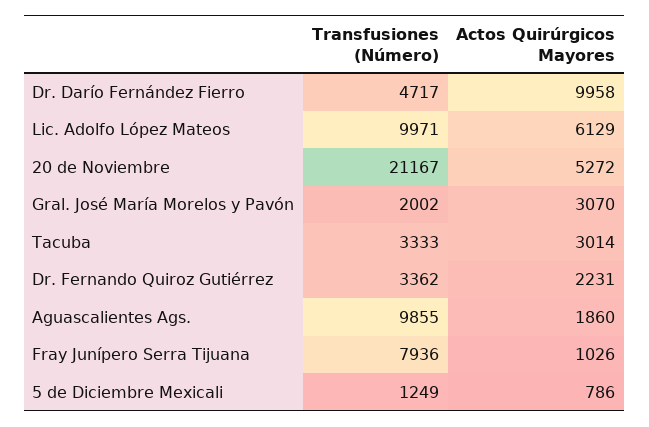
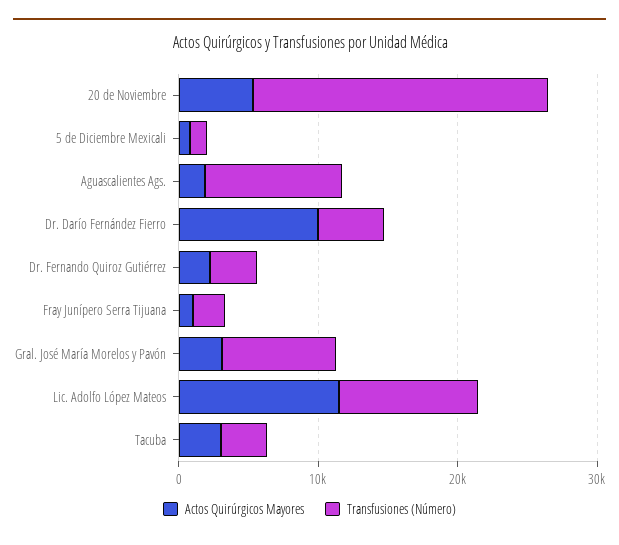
  {
    "Transfusiones (Número)": {
      "Dr. Darío Fernández Fierro": 4717,
      "Lic. Adolfo López Mateos": 9971,
      "20 de Noviembre": 21167,
-     "Gral. José María Morelos y Pavón": 2002,
+     "Gral. José María Morelos y Pavón": 8000,
      "Tacuba": 3333,
      "Dr. Fernando Quiroz Gutiérrez": 3362,
      "Aguascalientes Ags.": 9855,
-     "Fray Junípero Serra Tijuana": 7936,
+     "Fray Junípero Serra Tijuana": 2000,
      "5 de Diciembre Mexicali": 1249
    },
    "Actos Quirúrgicos Mayores": {
      "Dr. Darío Fernández Fierro": 9958,
-     "Lic. Adolfo López Mateos": 6129,
+     "Lic. Adolfo López Mateos": 12000,
      "20 de Noviembre": 5272,
      "Gral. José María Morelos y Pavón": 3070,
      "Tacuba": 3014,
      "Dr. Fernando Quiroz Gutiérrez": 2231,
      "Aguascalientes Ags.": 1860,
      "Fray Junípero Serra Tijuana": 1026,
      "5 de Diciembre Mexicali": 786
    }
  }

